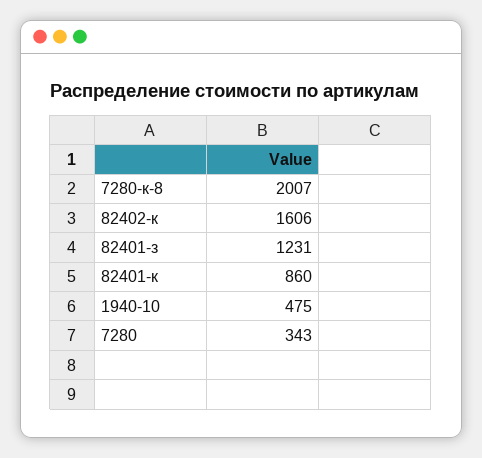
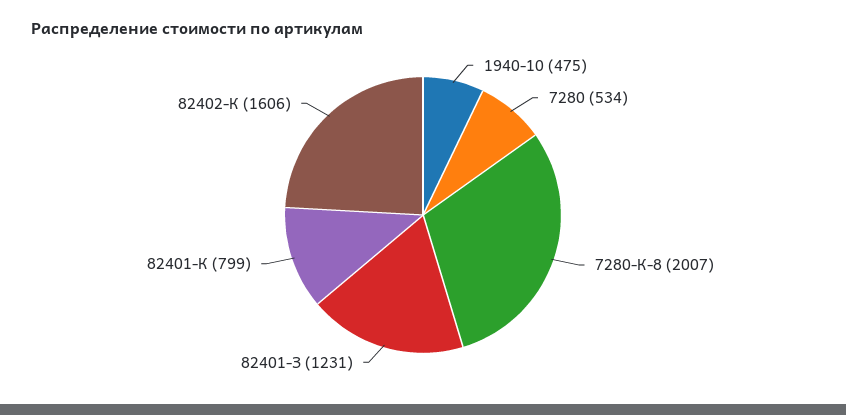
  {
    "7280-к-8": 2007,
    "82402-к": 1606,
    "82401-з": 1231,
-   "82401-к": 860,
+   "82401-к": 799,
    "1940-10": 475,
-   "7280": 343
+   "7280": 534
  }

